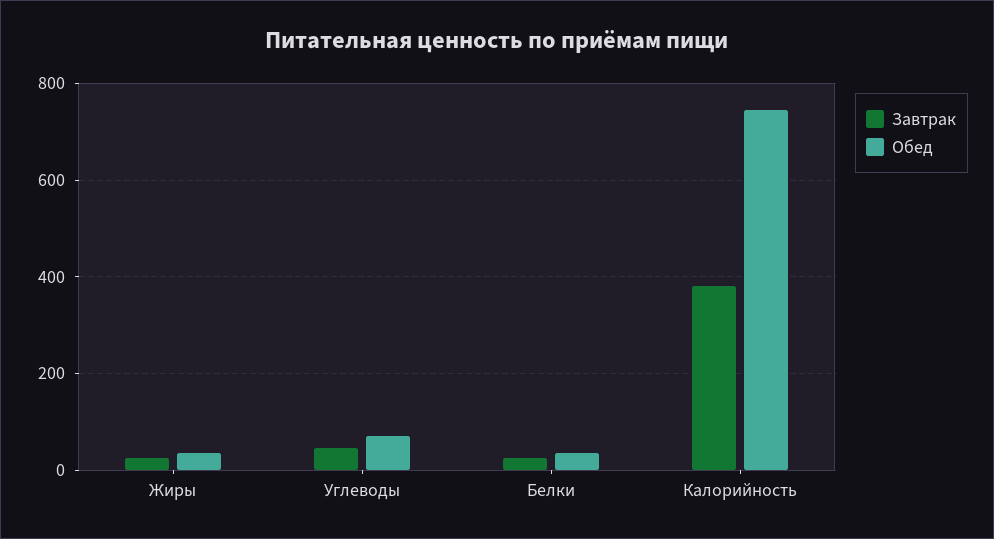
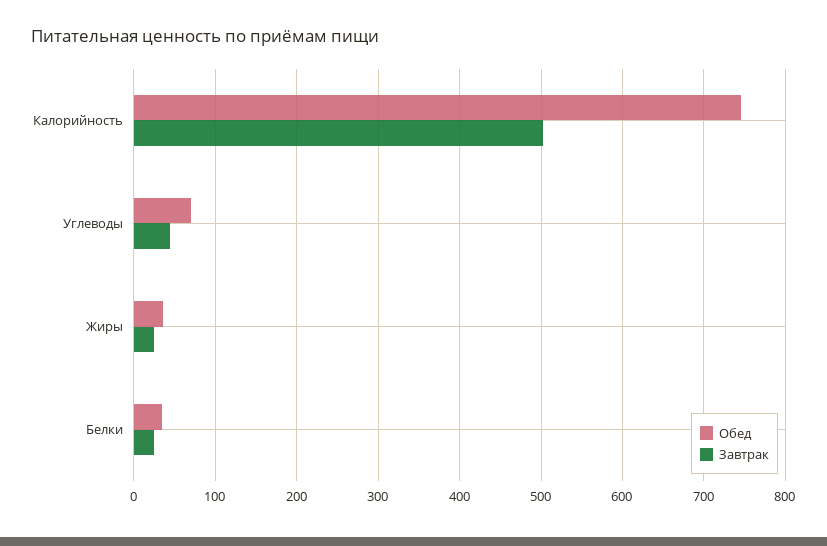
  {
    "Завтрак": {
      "Жиры": 20,
      "Углеводы": 40,
      "Белки": 20,
-     "Калорийность": 380
+     "Калорийность": 500
    },
    "Обед": {
      "Жиры": 40,
      "Углеводы": 70,
      "Белки": 30,
      "Калорийность": 750
    }
  }

